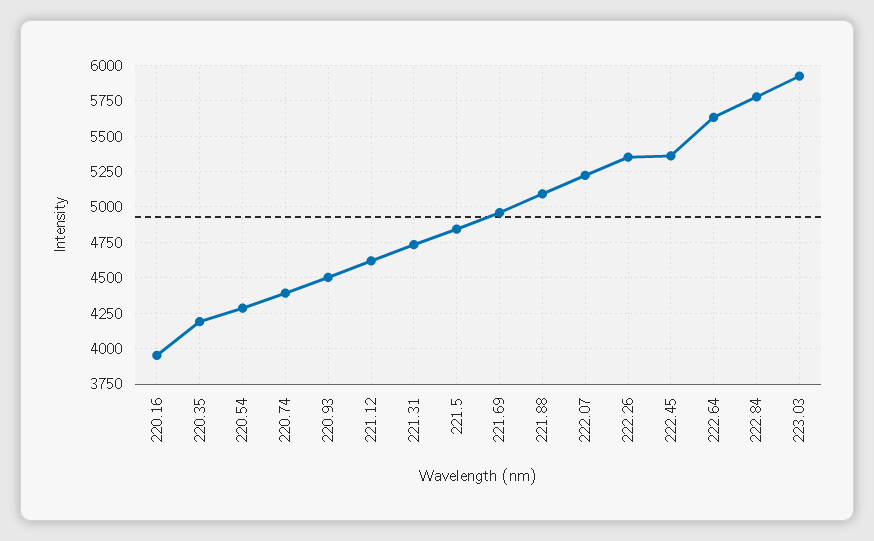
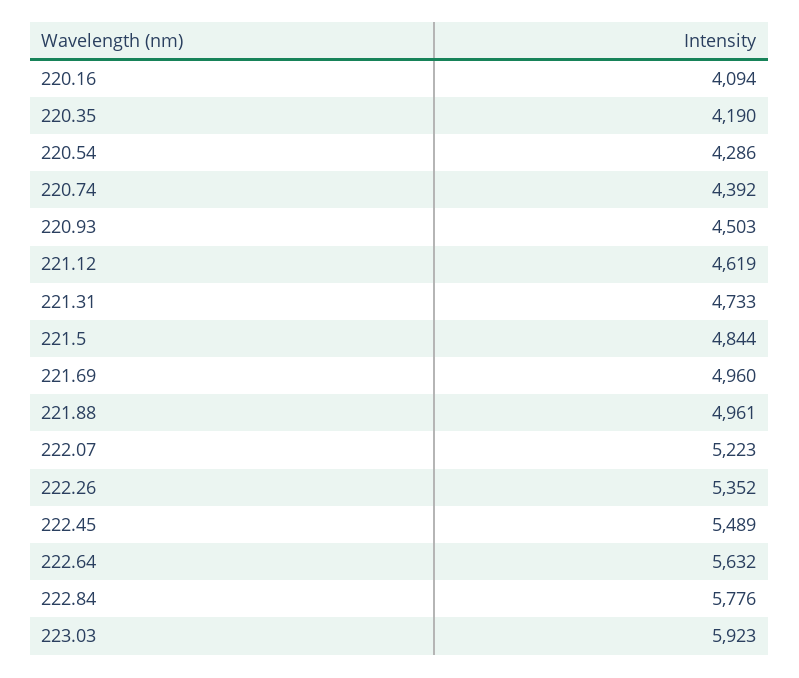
  {
-   "220.16": 3950,
+   "220.16": 4094,
    "220.35": 4190,
    "220.54": 4286,
    "220.74": 4392,
    "220.93": 4503,
    "221.12": 4619,
    "221.31": 4733,
    "221.5": 4844,
    "221.69": 4960,
-   "221.88": 5100,
+   "221.88": 4961,
    "222.07": 5223,
    "222.26": 5352,
-   "222.45": 5350,
+   "222.45": 5489,
    "222.64": 5632,
    "222.84": 5776,
    "223.03": 5923
  }

